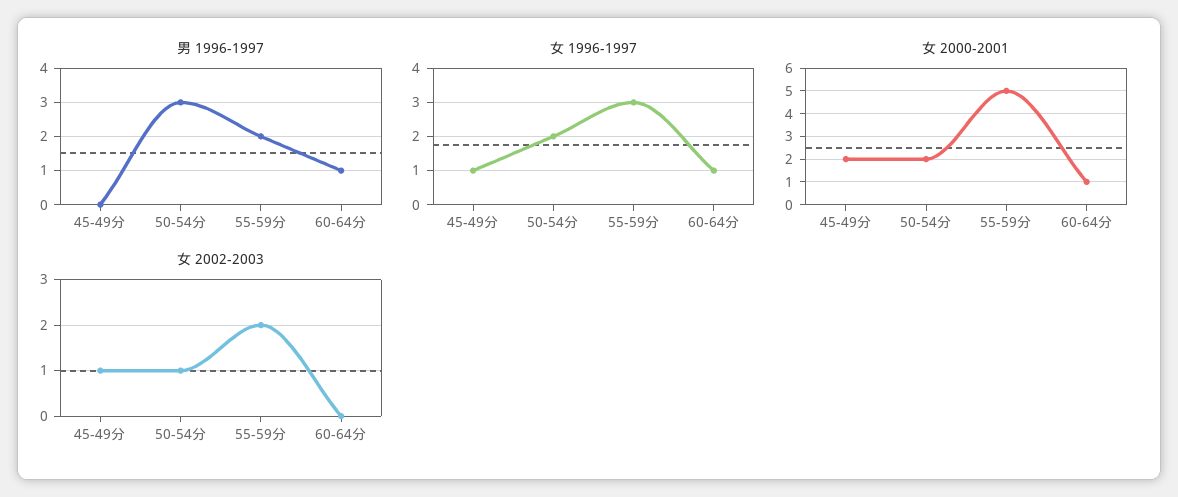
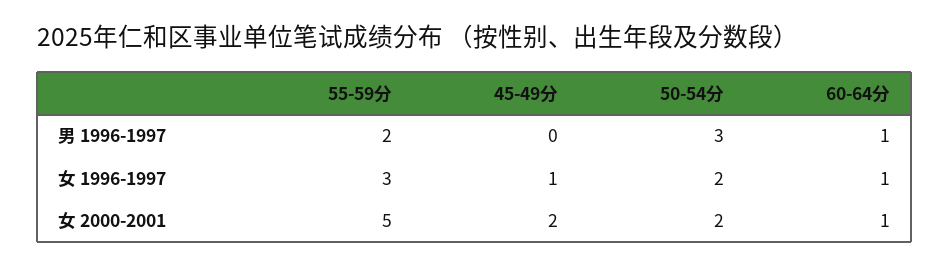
  {
    "男 1996-1997": {
      "45-49分": 0,
      "50-54分": 3,
      "55-59分": 2,
      "60-64分": 1
    },
    "女 1996-1997": {
      "45-49分": 1,
      "50-54分": 2,
      "55-59分": 3,
      "60-64分": 1
    },
    "女 2000-2001": {
      "45-49分": 2,
      "50-54分": 2,
      "55-59分": 5,
      "60-64分": 1
-   },
+   }
-   "女 2002-2003": {
-     "45-49分": 1,
-     "50-54分": 1,
-     "55-59分": 2,
-     "60-64分": 0
-   }
  }

